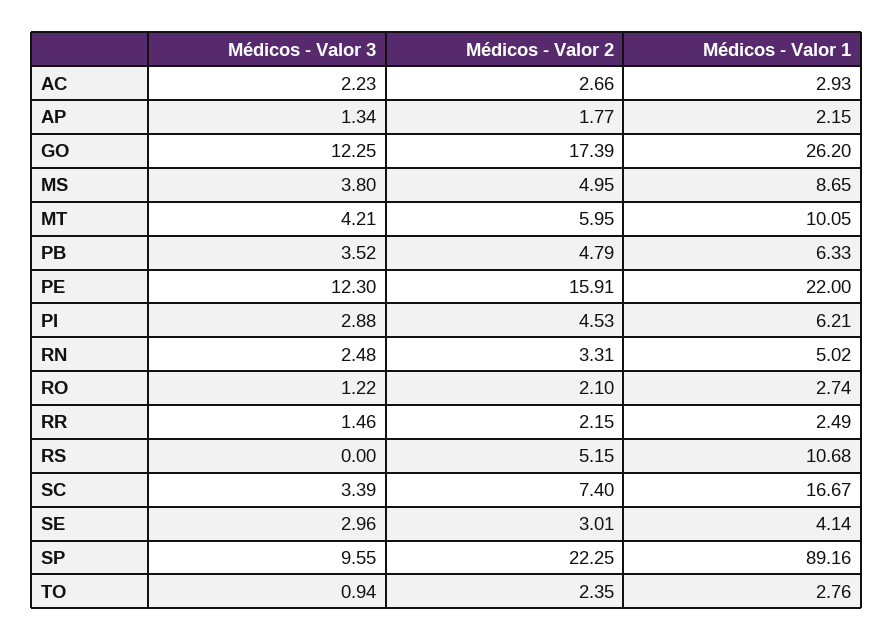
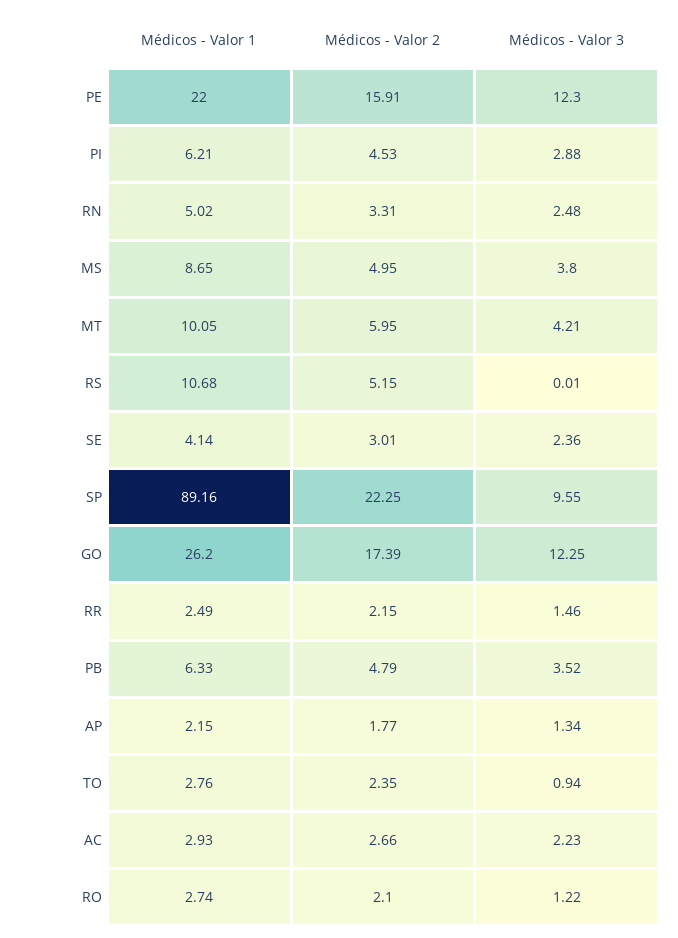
  {
    "Médicos - Valor 3": {
      "AC": 2.23,
      "AP": 1.34,
      "GO": 12.25,
      "MS": 3.8,
      "MT": 4.21,
      "PB": 3.52,
      "PE": 12.3,
      "PI": 2.88,
      "RN": 2.48,
      "RO": 1.22,
      "RR": 1.46,
-     "RS": 0,
+     "RS": 0.01,
-     "SC": 3.39,
-     "SE": 2.96,
+     "SE": 2.36,
      "SP": 9.55,
      "TO": 0.94
    },
    "Médicos - Valor 2": {
      "AC": 2.66,
      "AP": 1.77,
      "GO": 17.39,
      "MS": 4.95,
      "MT": 5.95,
      "PB": 4.79,
      "PE": 15.91,
      "PI": 4.53,
      "RN": 3.31,
      "RO": 2.1,
      "RR": 2.15,
      "RS": 5.15,
-     "SC": 7.4,
      "SE": 3.01,
      "SP": 22.25,
      "TO": 2.35
    },
    "Médicos - Valor 1": {
      "AC": 2.93,
      "AP": 2.15,
      "GO": 26.2,
      "MS": 8.65,
      "MT": 10.05,
      "PB": 6.33,
      "PE": 22,
      "PI": 6.21,
      "RN": 5.02,
      "RO": 2.74,
      "RR": 2.49,
      "RS": 10.68,
-     "SC": 16.67,
      "SE": 4.14,
      "SP": 89.16,
      "TO": 2.76
    }
  }

